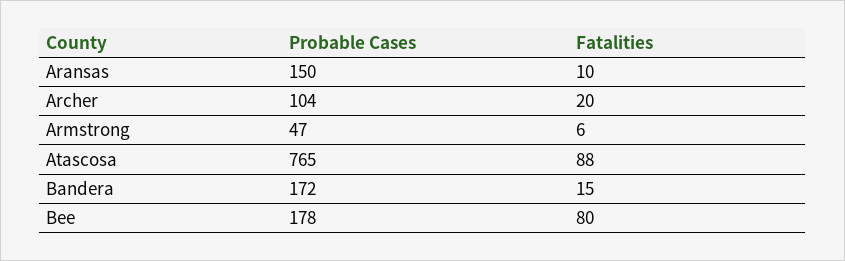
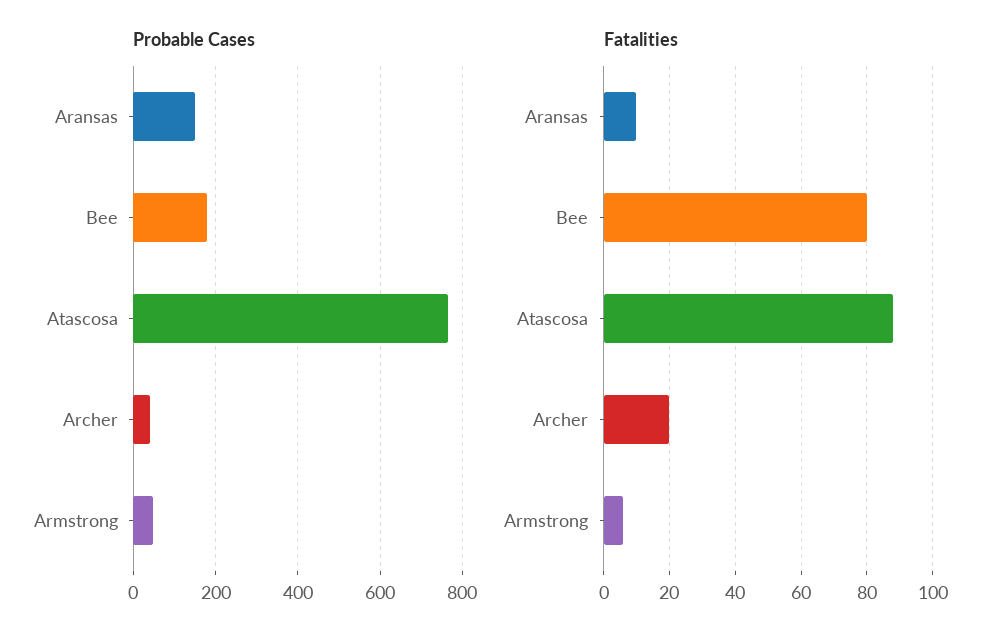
  {
    "Probable Cases": {
      "Aransas": 150,
-     "Archer": 104,
+     "Archer": 40,
      "Armstrong": 47,
      "Atascosa": 765,
-     "Bandera": 172,
      "Bee": 178
    },
    "Fatalities": {
      "Aransas": 10,
      "Archer": 20,
      "Armstrong": 6,
      "Atascosa": 88,
-     "Bandera": 15,
      "Bee": 80
    }
  }

